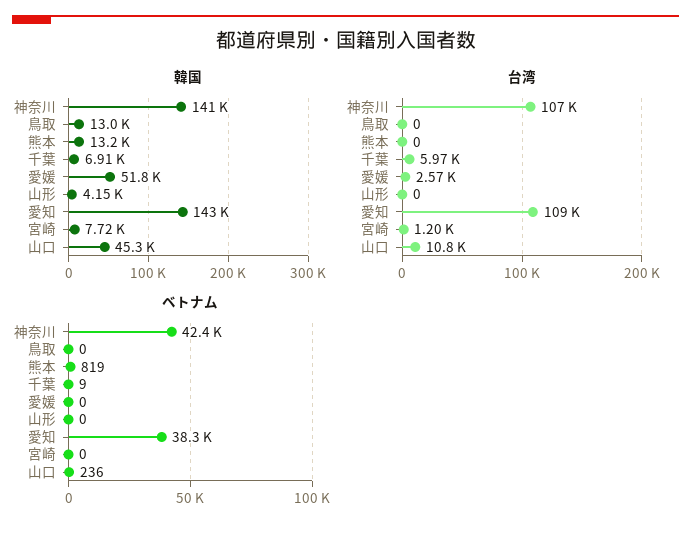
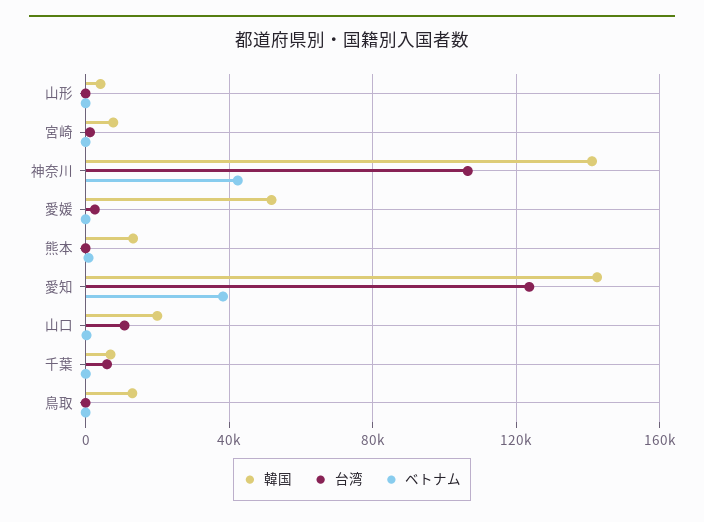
  {
    "韓国": {
      "神奈川": 141000,
      "鳥取": 13000,
      "熊本": 13200,
      "千葉": 6910,
      "愛媛": 51800,
      "山形": 4150,
      "愛知": 143000,
      "宮崎": 7720,
-     "山口": 45300
+     "山口": 20000
    },
    "台湾": {
      "神奈川": 107000,
      "鳥取": 0,
      "熊本": 0,
      "千葉": 5970,
      "愛媛": 2570,
      "山形": 0,
-     "愛知": 109000,
+     "愛知": 125000,
      "宮崎": 1200,
      "山口": 10800
    },
    "ベトナム": {
      "神奈川": 42400,
      "鳥取": 0,
      "熊本": 819,
      "千葉": 9,
      "愛媛": 0,
      "山形": 0,
      "愛知": 38300,
      "宮崎": 0,
      "山口": 236
    }
  }

